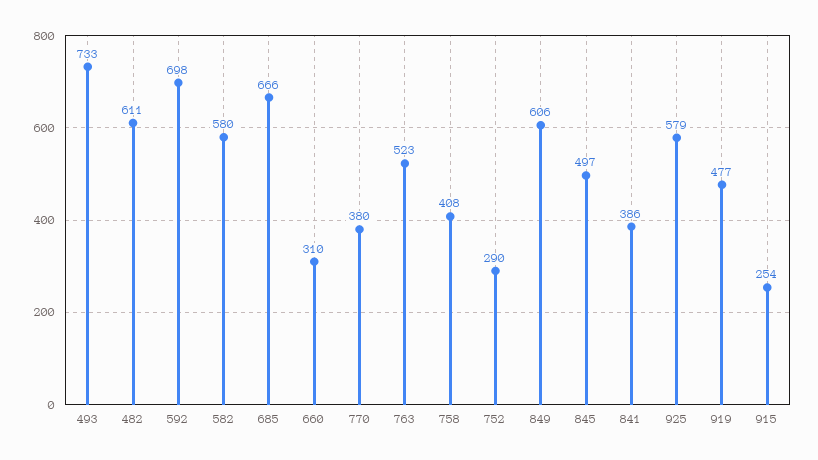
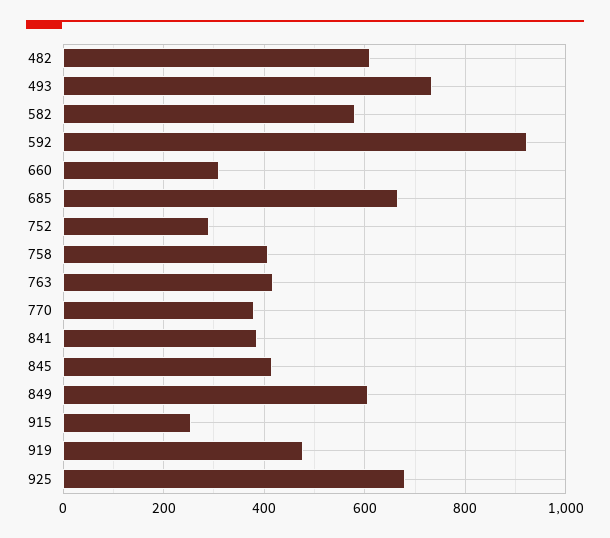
  {
    "493": 733,
    "482": 611,
-   "592": 698,
+   "592": 920,
    "582": 580,
    "685": 666,
    "660": 310,
    "770": 380,
-   "763": 523,
+   "763": 420,
    "758": 408,
    "752": 290,
    "849": 606,
-   "845": 497,
+   "845": 420,
    "841": 386,
-   "925": 579,
+   "925": 680,
    "919": 477,
    "915": 254
  }

